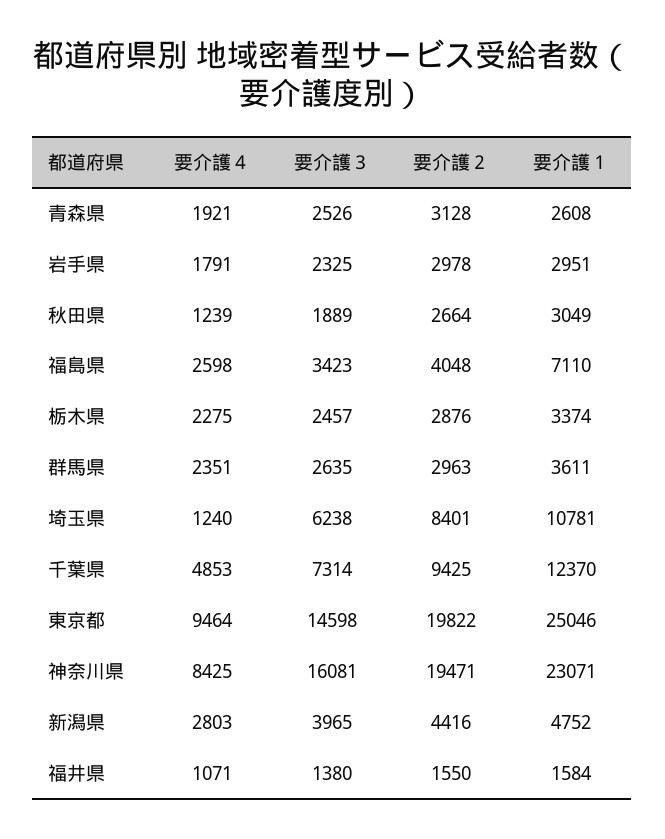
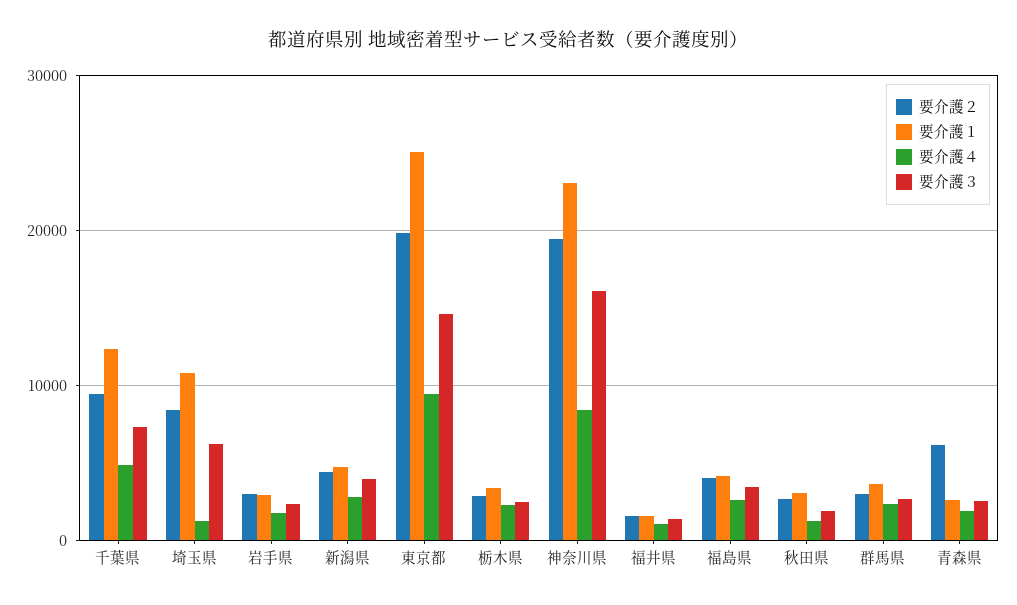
  {
    "要介護４": {
      "青森県": 1921,
      "岩手県": 1791,
      "秋田県": 1239,
      "福島県": 2598,
      "栃木県": 2275,
      "群馬県": 2351,
      "埼玉県": 1240,
      "千葉県": 4853,
      "東京都": 9464,
      "神奈川県": 8425,
      "新潟県": 2803,
      "福井県": 1071
    },
    "要介護３": {
      "青森県": 2526,
      "岩手県": 2325,
      "秋田県": 1889,
      "福島県": 3423,
      "栃木県": 2457,
      "群馬県": 2635,
      "埼玉県": 6238,
      "千葉県": 7314,
      "東京都": 14598,
      "神奈川県": 16081,
      "新潟県": 3965,
      "福井県": 1380
    },
    "要介護２": {
-     "青森県": 3128,
+     "青森県": 6000,
      "岩手県": 2978,
      "秋田県": 2664,
      "福島県": 4048,
      "栃木県": 2876,
      "群馬県": 2963,
      "埼玉県": 8401,
      "千葉県": 9425,
      "東京都": 19822,
      "神奈川県": 19471,
      "新潟県": 4416,
      "福井県": 1550
    },
    "要介護１": {
      "青森県": 2608,
      "岩手県": 2951,
      "秋田県": 3049,
-     "福島県": 7110,
+     "福島県": 4000,
      "栃木県": 3374,
      "群馬県": 3611,
      "埼玉県": 10781,
      "千葉県": 12370,
      "東京都": 25046,
      "神奈川県": 23071,
      "新潟県": 4752,
      "福井県": 1584
    }
  }

